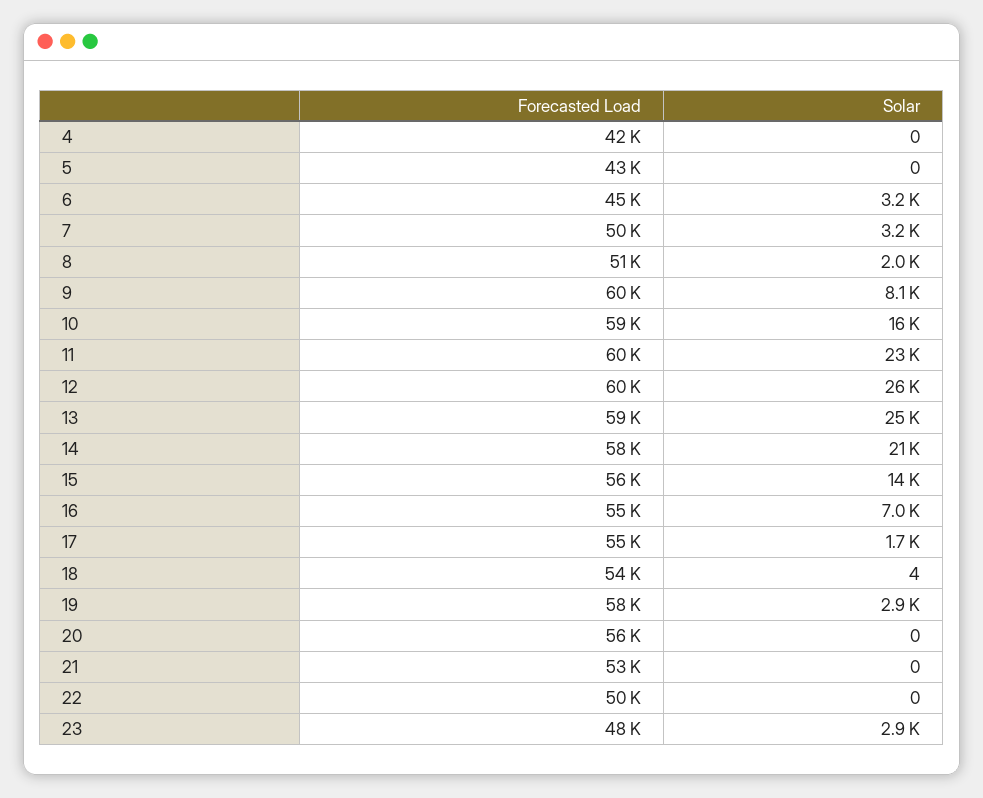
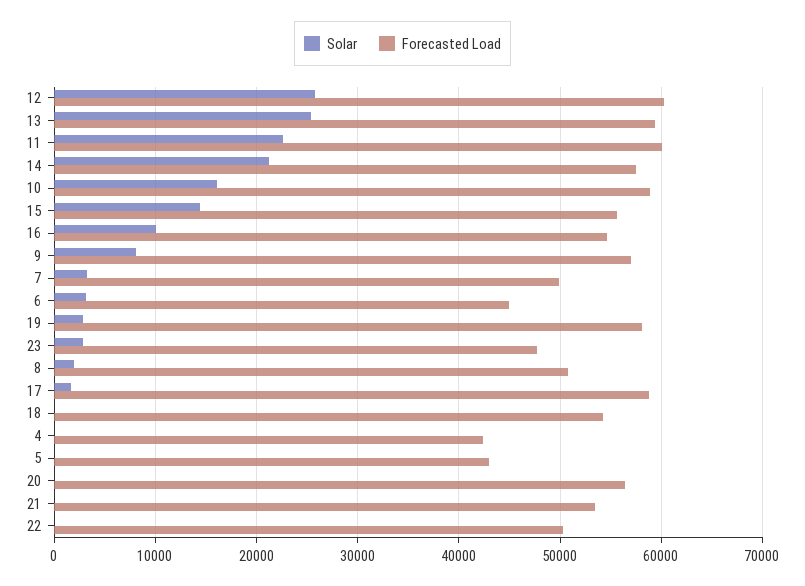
  {
    "Forecasted Load": {
      "4": 42000,
      "5": 43000,
      "6": 45000,
      "7": 50000,
      "8": 51000,
-     "9": 60000,
+     "9": 57000,
      "10": 59000,
      "11": 60000,
      "12": 60000,
      "13": 59000,
      "14": 58000,
      "15": 56000,
      "16": 55000,
-     "17": 55000,
+     "17": 59000,
      "18": 54000,
      "19": 58000,
      "20": 56000,
      "21": 53000,
      "22": 50000,
      "23": 48000
    },
    "Solar": {
      "4": 0,
      "5": 0,
      "6": 3200,
      "7": 3200,
      "8": 2000,
      "9": 8100,
      "10": 16000,
      "11": 23000,
      "12": 26000,
      "13": 25000,
      "14": 21000,
      "15": 14000,
-     "16": 7000,
+     "16": 10000,
      "17": 1700,
      "18": 4,
      "19": 2900,
      "20": 0,
      "21": 0,
      "22": 0,
      "23": 2900
    }
  }

